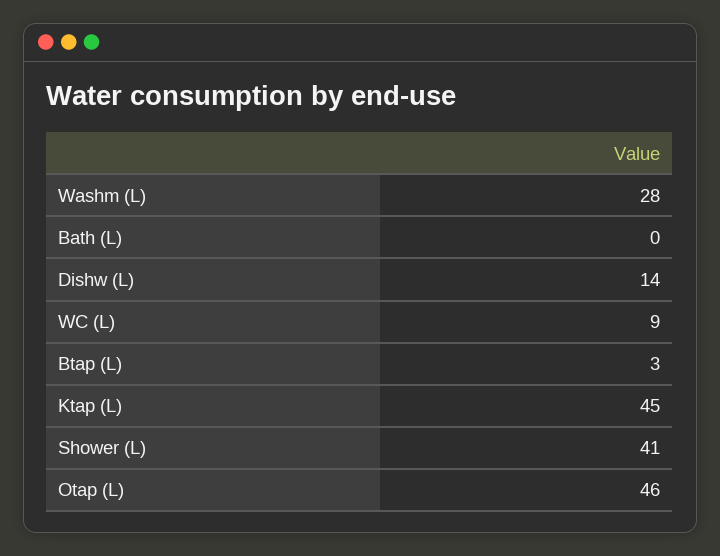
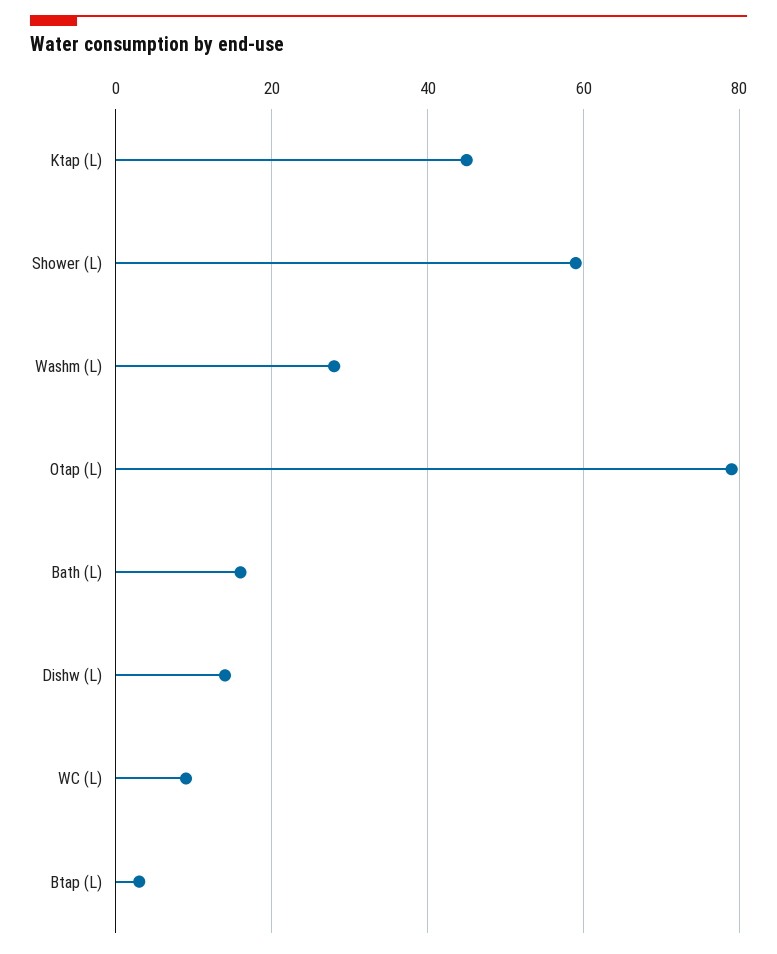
  {
    "Washm (L)": 28,
-   "Bath (L)": 0,
+   "Bath (L)": 15,
    "Dishw (L)": 14,
    "WC (L)": 9,
    "Btap (L)": 3,
    "Ktap (L)": 45,
-   "Shower (L)": 41,
+   "Shower (L)": 60,
-   "Otap (L)": 46
+   "Otap (L)": 80
  }

